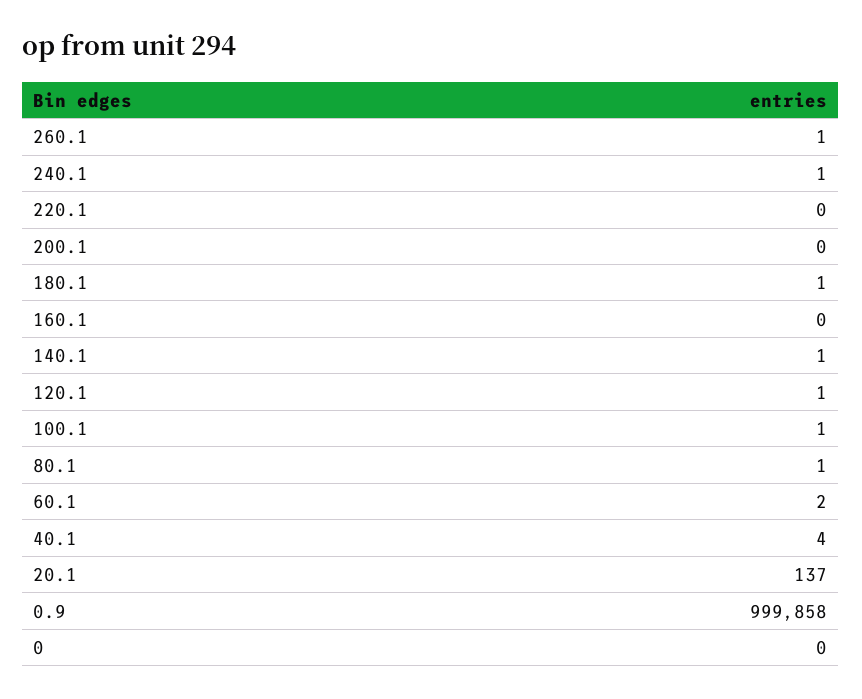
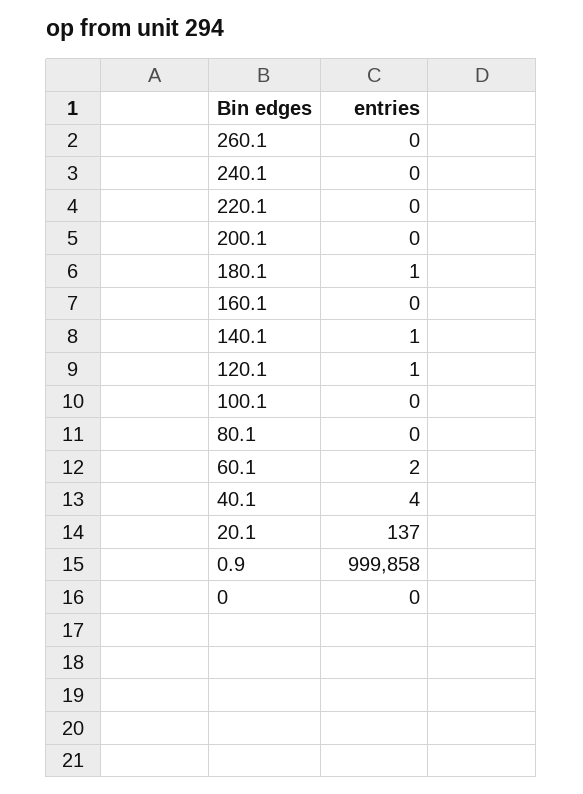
  {
-   "260.1": 1,
+   "260.1": 0,
-   "240.1": 1,
+   "240.1": 0,
    "220.1": 0,
    "200.1": 0,
    "180.1": 1,
    "160.1": 0,
    "140.1": 1,
    "120.1": 1,
-   "100.1": 1,
+   "100.1": 0,
-   "80.1": 1,
+   "80.1": 0,
    "60.1": 2,
    "40.1": 4,
    "20.1": 137,
    "0.9": 999858,
    "0": 0
  }

